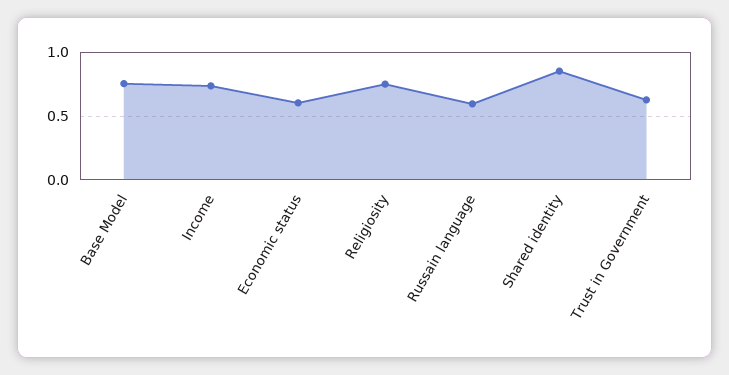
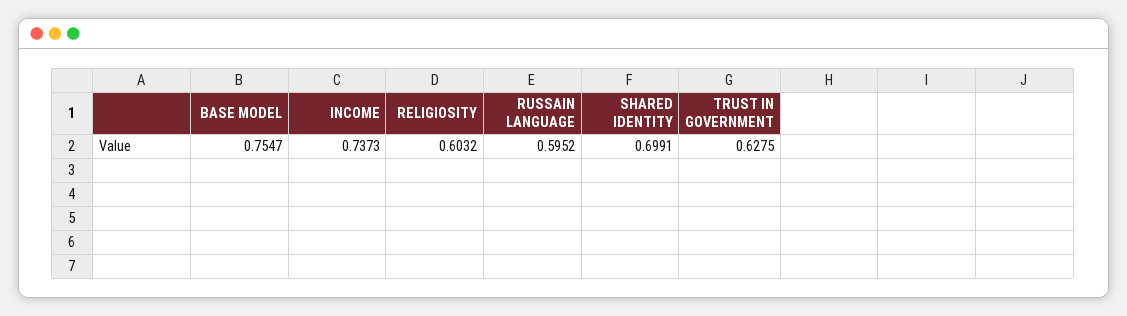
  {
    "Base Model": 0.7547,
    "Income": 0.7373,
-   "Economic status": 0.6,
-   "Religiosity": 0.75,
+   "Religiosity": 0.6032,
    "Russain language": 0.5952,
-   "Shared identity": 0.85,
+   "Shared identity": 0.6991,
    "Trust in Government": 0.6275
  }

